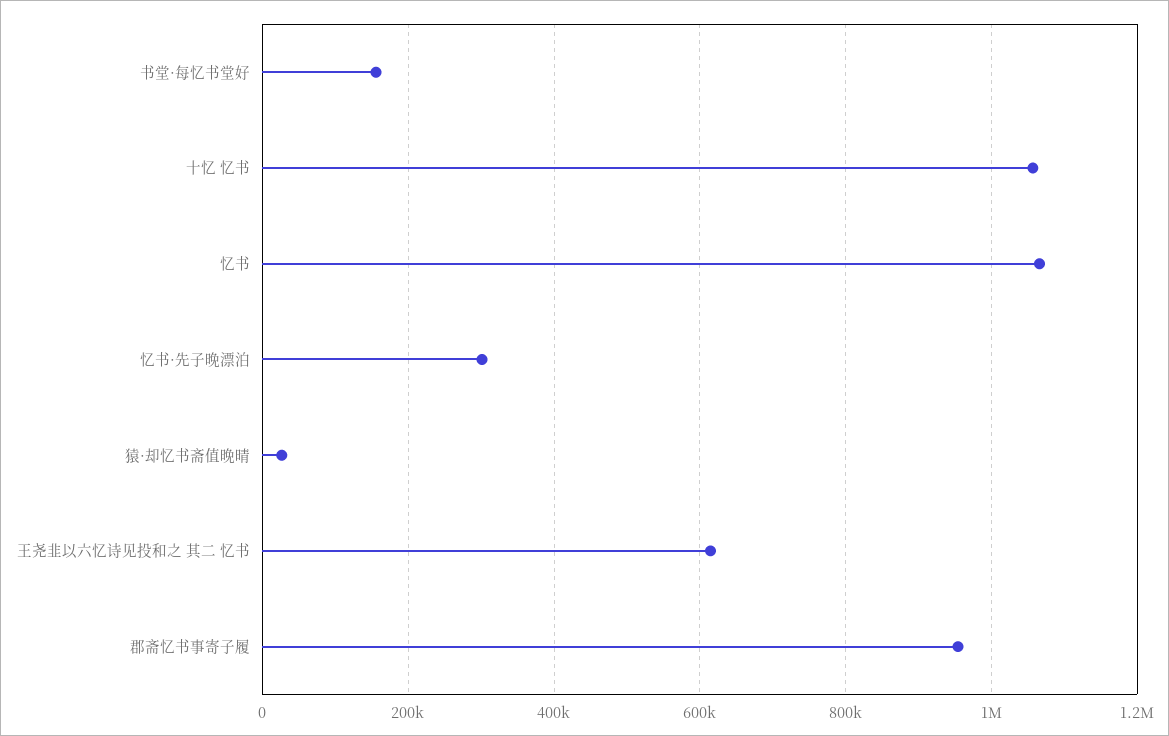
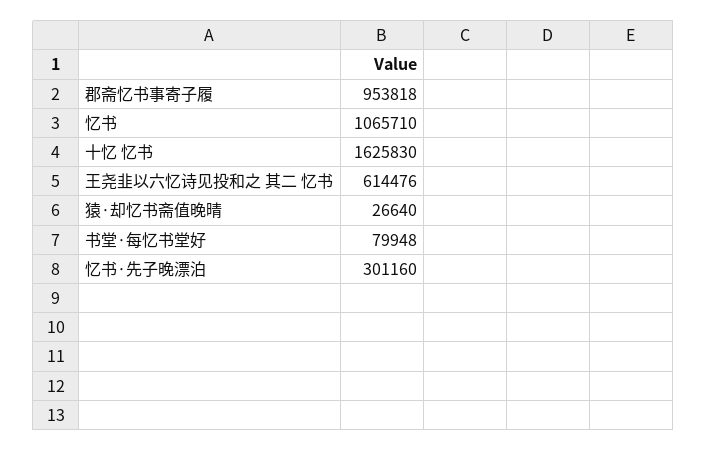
  {
-   "书堂·每忆书堂好": 160000,
+   "书堂·每忆书堂好": 79948,
-   "十忆 忆书": 1060000,
+   "十忆 忆书": 1625830,
    "忆书": 1065710,
    "忆书·先子晚漂泊": 301160,
    "猿·却忆书斋值晚晴": 26640,
    "王尧韭以六忆诗见投和之 其二 忆书": 614476,
    "郡斋忆书事寄子履": 953818
  }

